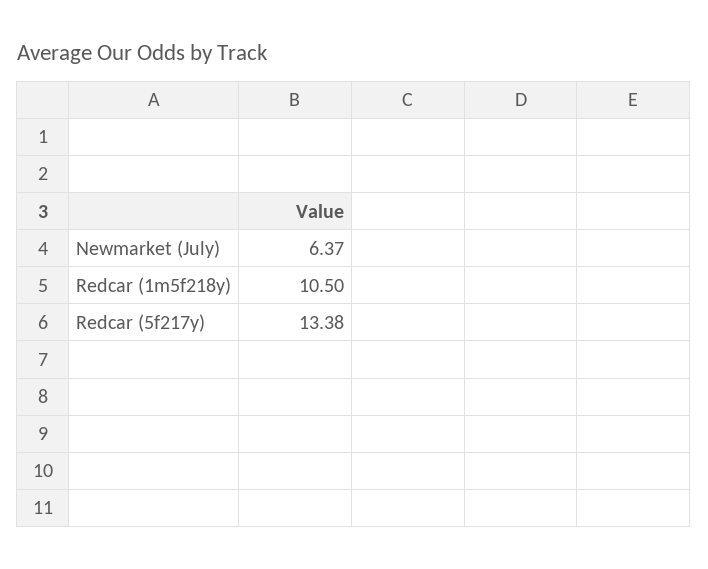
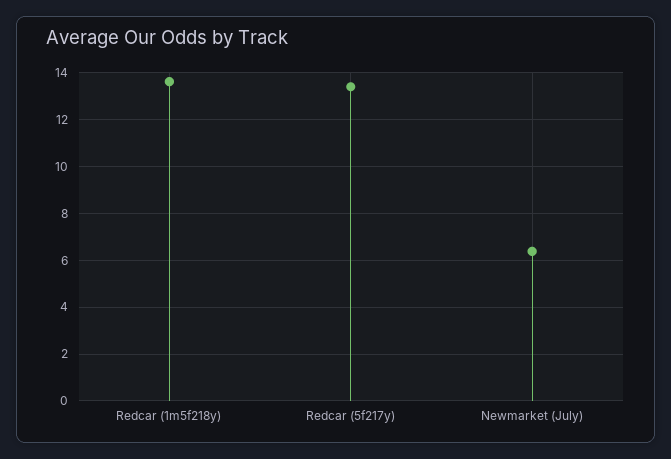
  {
    "Newmarket (July)": 6.37,
-   "Redcar (1m5f218y)": 10.5,
+   "Redcar (1m5f218y)": 13.5,
    "Redcar (5f217y)": 13.38
  }

